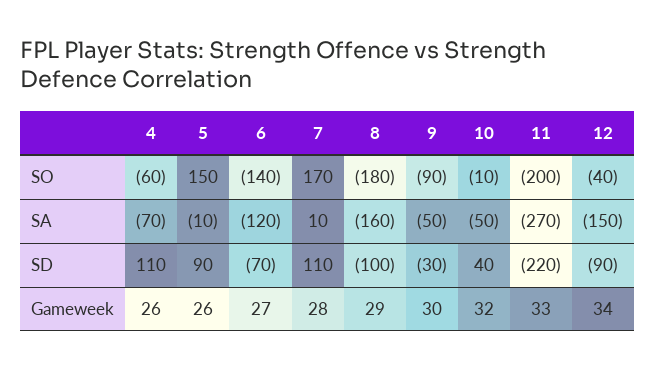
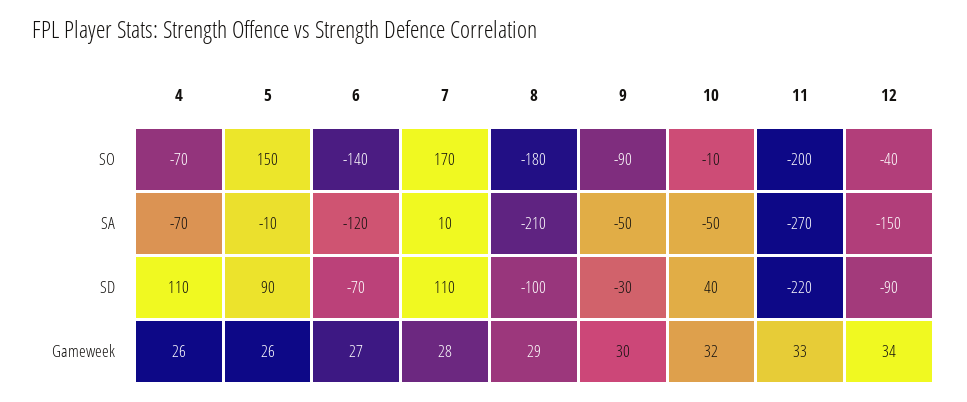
  {
    "4": {
-     "SO": -60,
+     "SO": -70,
      "SA": -70,
      "SD": 110,
      "Gameweek": 26
    },
    "5": {
      "SO": 150,
      "SA": -10,
      "SD": 90,
      "Gameweek": 26
    },
    "6": {
      "SO": -140,
      "SA": -120,
      "SD": -70,
      "Gameweek": 27
    },
    "7": {
      "SO": 170,
      "SA": 10,
      "SD": 110,
      "Gameweek": 28
    },
    "8": {
      "SO": -180,
-     "SA": -160,
+     "SA": -210,
      "SD": -100,
      "Gameweek": 29
    },
    "9": {
      "SO": -90,
      "SA": -50,
      "SD": -30,
      "Gameweek": 30
    },
    "10": {
      "SO": -10,
      "SA": -50,
      "SD": 40,
      "Gameweek": 32
    },
    "11": {
      "SO": -200,
      "SA": -270,
      "SD": -220,
      "Gameweek": 33
    },
    "12": {
      "SO": -40,
      "SA": -150,
      "SD": -90,
      "Gameweek": 34
    }
  }

